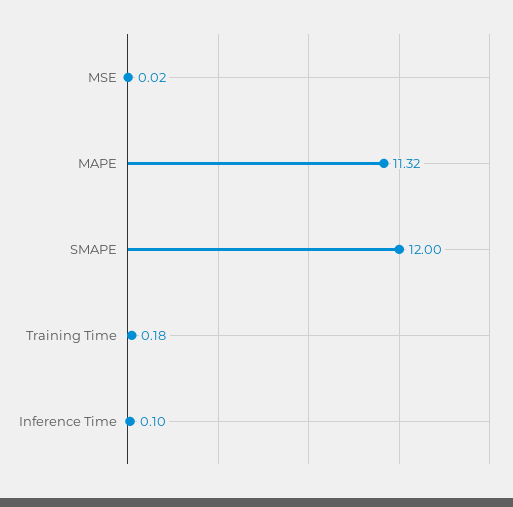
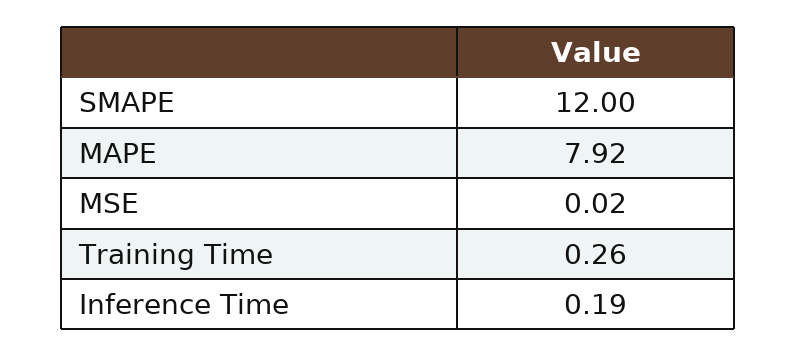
  {
    "MSE": 0.02,
-   "MAPE": 11.32,
+   "MAPE": 7.92,
    "SMAPE": 12,
-   "Training Time": 0.18,
+   "Training Time": 0.26,
-   "Inference Time": 0.1
+   "Inference Time": 0.19
  }

